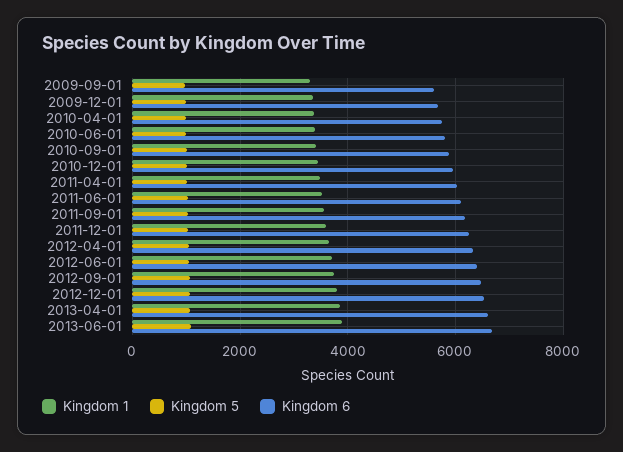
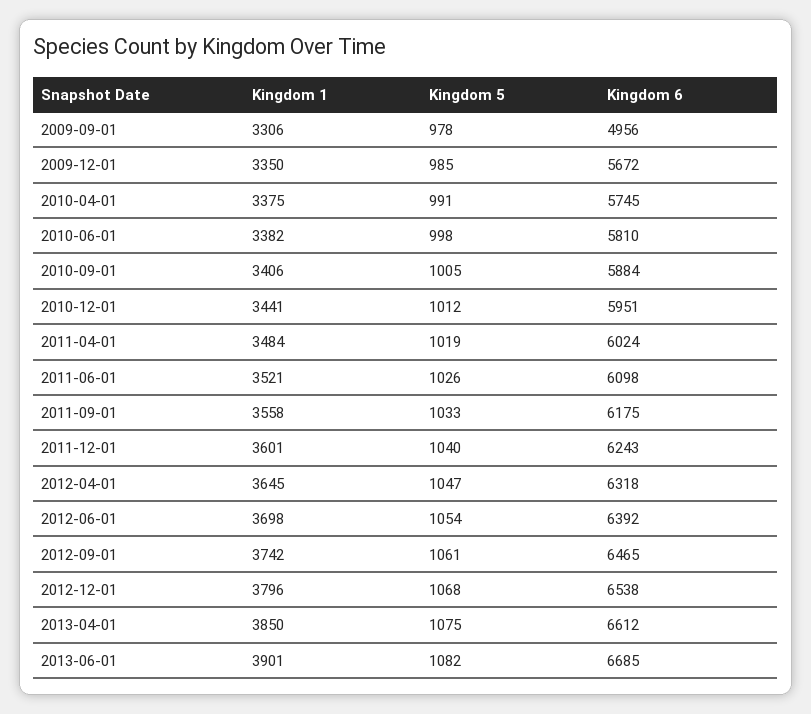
  {
    "Kingdom 1": {
      "2009-09-01": 3306,
      "2009-12-01": 3350,
      "2010-04-01": 3375,
      "2010-06-01": 3382,
      "2010-09-01": 3406,
      "2010-12-01": 3441,
      "2011-04-01": 3484,
      "2011-06-01": 3521,
      "2011-09-01": 3558,
      "2011-12-01": 3601,
      "2012-04-01": 3645,
      "2012-06-01": 3698,
      "2012-09-01": 3742,
      "2012-12-01": 3796,
      "2013-04-01": 3850,
      "2013-06-01": 3901
    },
    "Kingdom 5": {
      "2009-09-01": 978,
      "2009-12-01": 985,
      "2010-04-01": 991,
      "2010-06-01": 998,
      "2010-09-01": 1005,
      "2010-12-01": 1012,
      "2011-04-01": 1019,
      "2011-06-01": 1026,
      "2011-09-01": 1033,
      "2011-12-01": 1040,
      "2012-04-01": 1047,
      "2012-06-01": 1054,
      "2012-09-01": 1061,
      "2012-12-01": 1068,
      "2013-04-01": 1075,
      "2013-06-01": 1082
    },
    "Kingdom 6": {
-     "2009-09-01": 5600,
+     "2009-09-01": 4956,
      "2009-12-01": 5672,
      "2010-04-01": 5745,
      "2010-06-01": 5810,
      "2010-09-01": 5884,
      "2010-12-01": 5951,
      "2011-04-01": 6024,
      "2011-06-01": 6098,
      "2011-09-01": 6175,
      "2011-12-01": 6243,
      "2012-04-01": 6318,
      "2012-06-01": 6392,
      "2012-09-01": 6465,
      "2012-12-01": 6538,
      "2013-04-01": 6612,
      "2013-06-01": 6685
    }
  }

